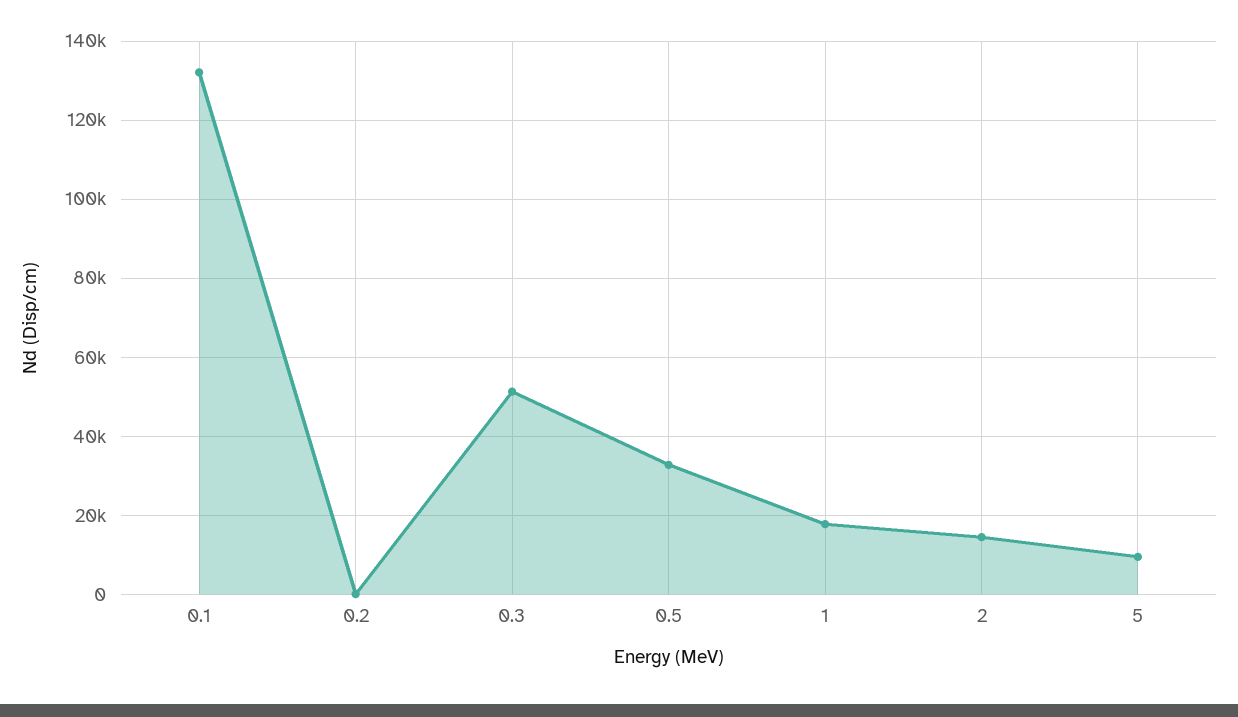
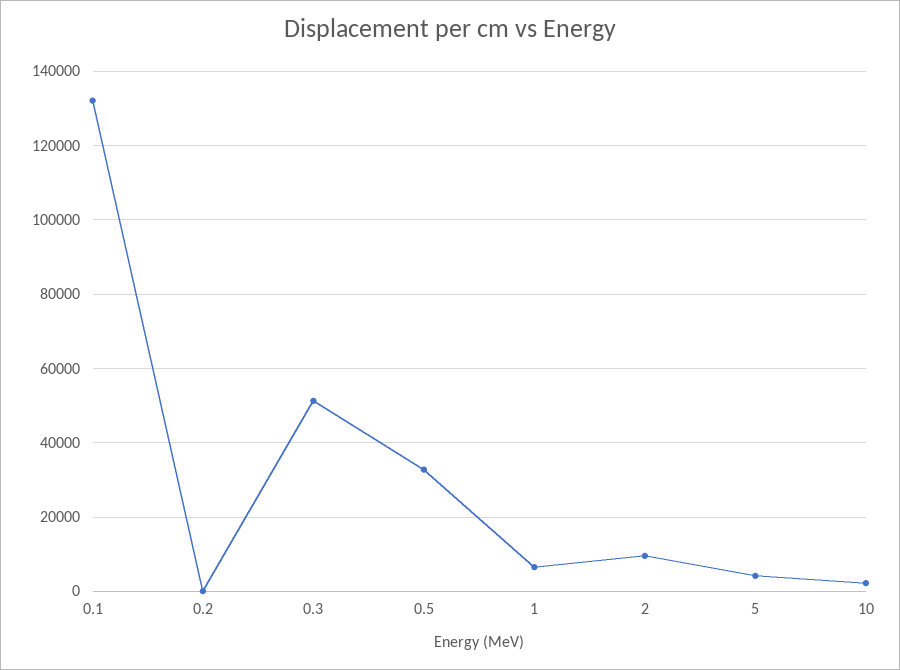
  {
    "0.1": 132000,
    "0.2": 0,
    "0.3": 52000,
    "0.5": 32000,
-   "1": 18000,
+   "1": 6000,
-   "2": 14000,
+   "2": 10000,
-   "5": 10000
+   "5": 4000,
+   "10": 2000
  }

